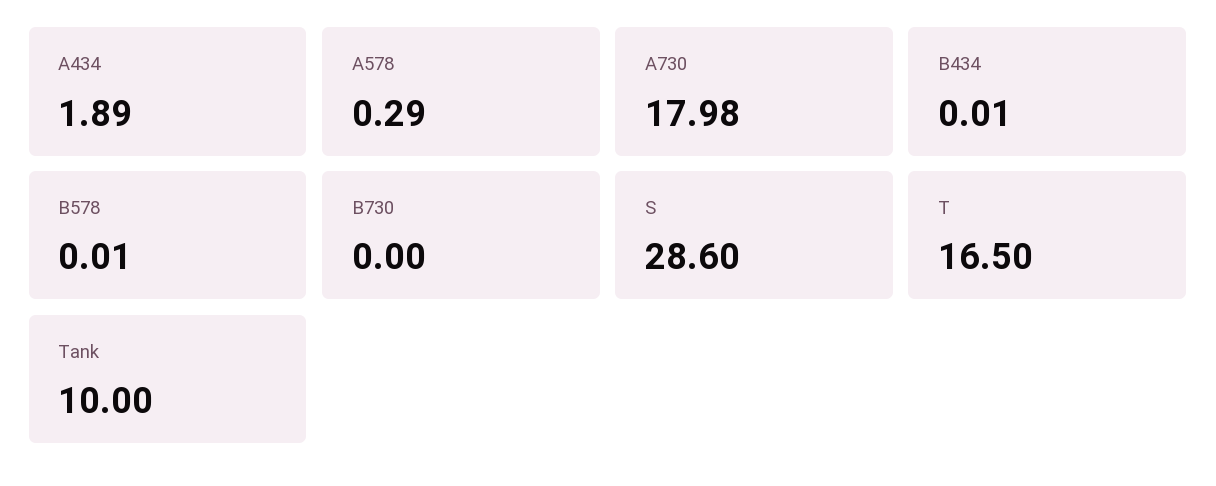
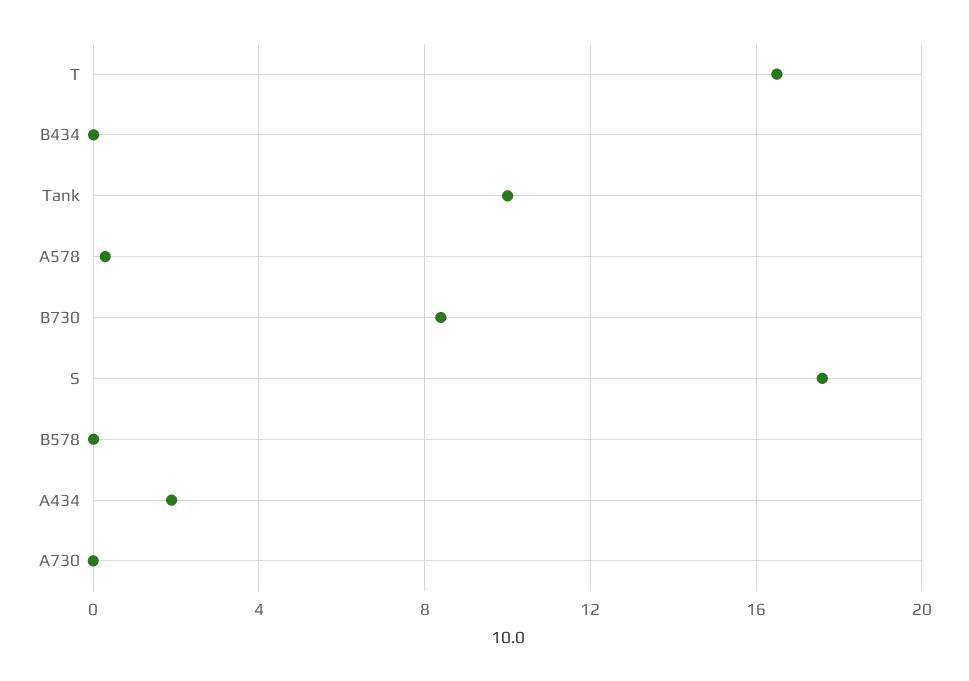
  {
    "A434": 1.89,
    "A578": 0.29,
-   "A730": 17.98,
+   "A730": 0,
    "B434": 0.01,
    "B578": 0.01,
-   "B730": 0,
+   "B730": 8.5,
-   "S": 28.6,
+   "S": 17.5,
    "T": 16.5,
    "Tank": 10
  }

